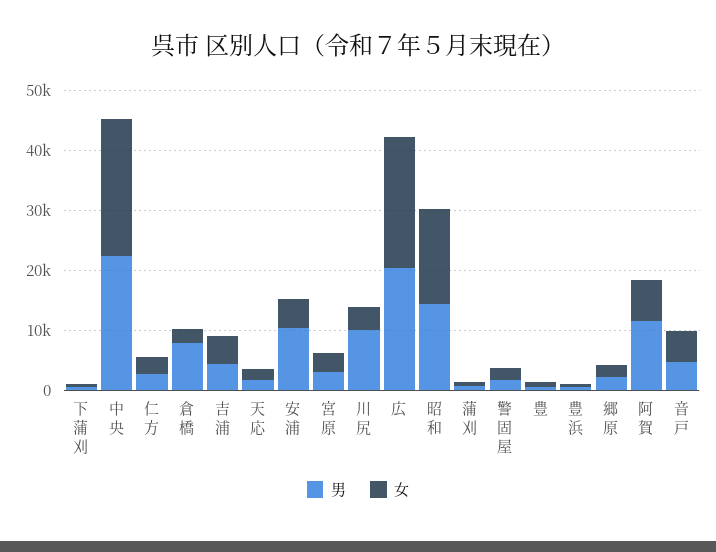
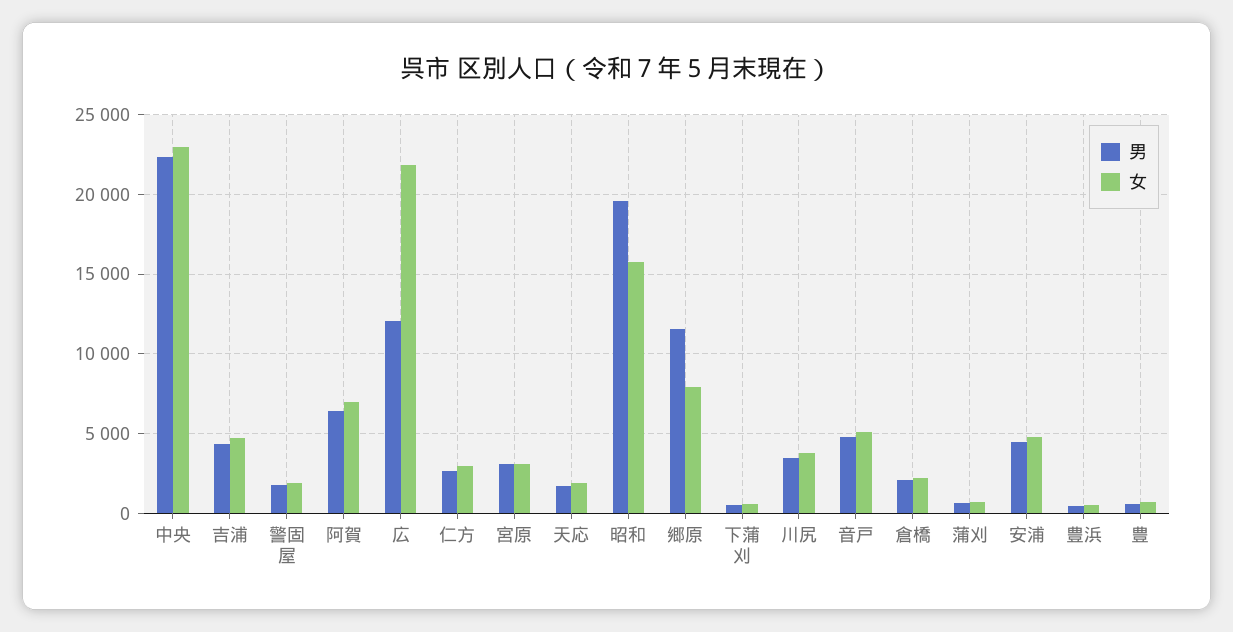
  {
    "男": {
      "下蒲刈": 500,
      "中央": 22500,
      "仁方": 2500,
-     "倉橋": 8000,
+     "倉橋": 2000,
      "吉浦": 4500,
      "天応": 1500,
-     "安浦": 10000,
+     "安浦": 4500,
      "宮原": 3000,
-     "川尻": 10000,
+     "川尻": 3500,
-     "広": 20000,
+     "広": 12000,
-     "昭和": 14000,
+     "昭和": 19500,
      "蒲刈": 500,
      "警固屋": 2000,
      "豊": 500,
      "豊浜": 500,
-     "郷原": 2000,
+     "郷原": 11500,
-     "阿賀": 12000,
+     "阿賀": 6500,
      "音戸": 5000
    },
    "女": {
      "下蒲刈": 500,
      "中央": 23000,
      "仁方": 3000,
      "倉橋": 2000,
      "吉浦": 4500,
      "天応": 2000,
      "安浦": 5000,
      "宮原": 3000,
      "川尻": 4000,
      "広": 22000,
      "昭和": 16000,
      "蒲刈": 500,
      "警固屋": 2000,
      "豊": 500,
      "豊浜": 500,
-     "郷原": 2000,
+     "郷原": 8000,
      "阿賀": 7000,
      "音戸": 5000
    }
  }

